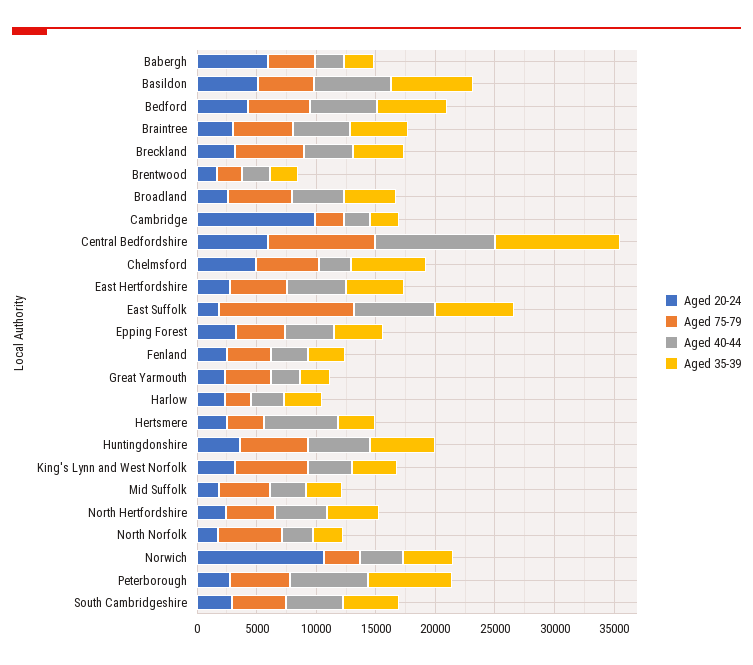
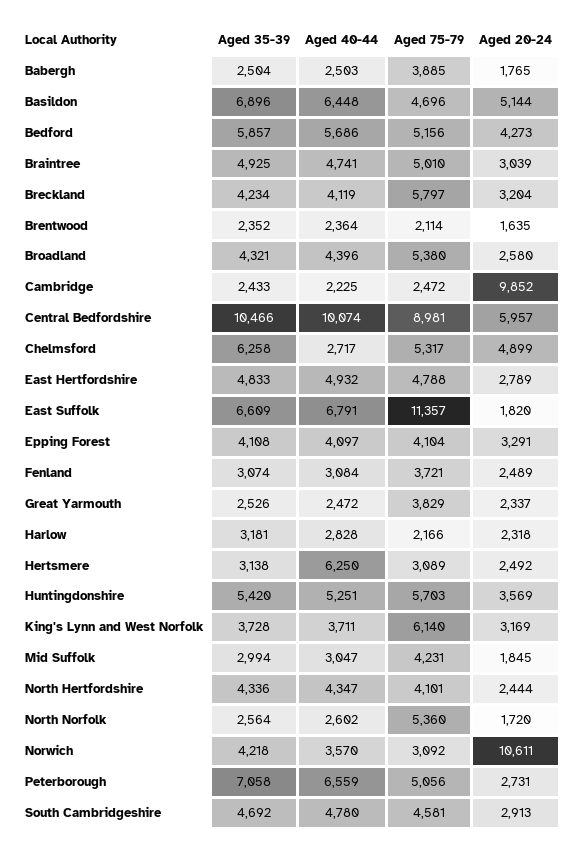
  {
    "Aged 20-24": {
-     "Babergh": 6000,
+     "Babergh": 1765,
      "Basildon": 5144,
      "Bedford": 4273,
      "Braintree": 3039,
      "Breckland": 3204,
      "Brentwood": 1635,
      "Broadland": 2580,
      "Cambridge": 9852,
      "Central Bedfordshire": 5957,
      "Chelmsford": 4899,
      "East Hertfordshire": 2789,
      "East Suffolk": 1820,
      "Epping Forest": 3291,
      "Fenland": 2489,
      "Great Yarmouth": 2337,
      "Harlow": 2318,
      "Hertsmere": 2492,
      "Huntingdonshire": 3569,
      "King's Lynn and West Norfolk": 3169,
      "Mid Suffolk": 1845,
      "North Hertfordshire": 2444,
      "North Norfolk": 1720,
      "Norwich": 10611,
      "Peterborough": 2731,
      "South Cambridgeshire": 2913
    },
    "Aged 75-79": {
      "Babergh": 3885,
      "Basildon": 4696,
      "Bedford": 5156,
      "Braintree": 5010,
      "Breckland": 5797,
      "Brentwood": 2114,
      "Broadland": 5380,
      "Cambridge": 2472,
      "Central Bedfordshire": 8981,
      "Chelmsford": 5317,
      "East Hertfordshire": 4788,
      "East Suffolk": 11357,
      "Epping Forest": 4104,
      "Fenland": 3721,
      "Great Yarmouth": 3829,
      "Harlow": 2166,
      "Hertsmere": 3089,
      "Huntingdonshire": 5703,
      "King's Lynn and West Norfolk": 6140,
      "Mid Suffolk": 4231,
      "North Hertfordshire": 4101,
      "North Norfolk": 5360,
      "Norwich": 3092,
      "Peterborough": 5056,
      "South Cambridgeshire": 4581
    },
    "Aged 40-44": {
      "Babergh": 2503,
      "Basildon": 6448,
      "Bedford": 5686,
      "Braintree": 4741,
      "Breckland": 4119,
      "Brentwood": 2364,
      "Broadland": 4396,
      "Cambridge": 2225,
      "Central Bedfordshire": 10074,
      "Chelmsford": 2717,
      "East Hertfordshire": 4932,
      "East Suffolk": 6791,
      "Epping Forest": 4097,
      "Fenland": 3084,
      "Great Yarmouth": 2472,
      "Harlow": 2828,
      "Hertsmere": 6250,
      "Huntingdonshire": 5251,
      "King's Lynn and West Norfolk": 3711,
      "Mid Suffolk": 3047,
      "North Hertfordshire": 4347,
      "North Norfolk": 2602,
      "Norwich": 3570,
      "Peterborough": 6559,
      "South Cambridgeshire": 4780
    },
    "Aged 35-39": {
      "Babergh": 2504,
      "Basildon": 6896,
      "Bedford": 5857,
      "Braintree": 4925,
      "Breckland": 4234,
      "Brentwood": 2352,
      "Broadland": 4321,
      "Cambridge": 2433,
      "Central Bedfordshire": 10466,
      "Chelmsford": 6258,
      "East Hertfordshire": 4833,
      "East Suffolk": 6609,
      "Epping Forest": 4108,
      "Fenland": 3074,
      "Great Yarmouth": 2526,
      "Harlow": 3181,
      "Hertsmere": 3138,
      "Huntingdonshire": 5420,
      "King's Lynn and West Norfolk": 3728,
      "Mid Suffolk": 2994,
      "North Hertfordshire": 4336,
      "North Norfolk": 2564,
      "Norwich": 4218,
      "Peterborough": 7058,
      "South Cambridgeshire": 4692
    }
  }

